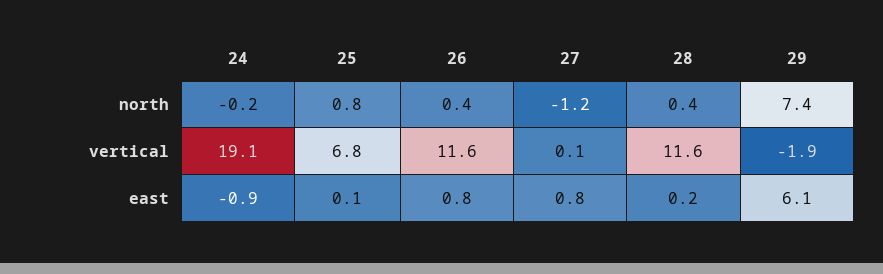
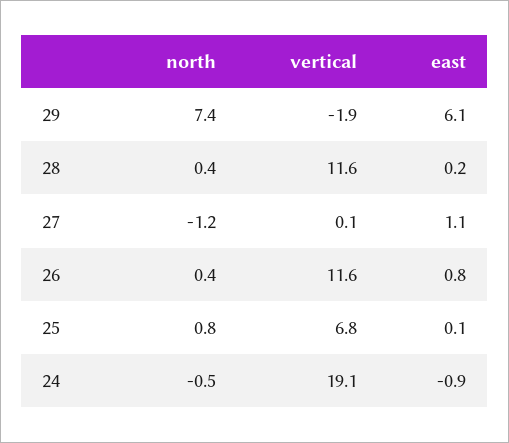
  {
    "24": {
-     "north": -0.2,
+     "north": -0.5,
      "vertical": 19.1,
      "east": -0.9
    },
    "25": {
      "north": 0.8,
      "vertical": 6.8,
      "east": 0.1
    },
    "26": {
      "north": 0.4,
      "vertical": 11.6,
      "east": 0.8
    },
    "27": {
      "north": -1.2,
      "vertical": 0.1,
-     "east": 0.8
+     "east": 1.1
    },
    "28": {
      "north": 0.4,
      "vertical": 11.6,
      "east": 0.2
    },
    "29": {
      "north": 7.4,
      "vertical": -1.9,
      "east": 6.1
    }
  }

